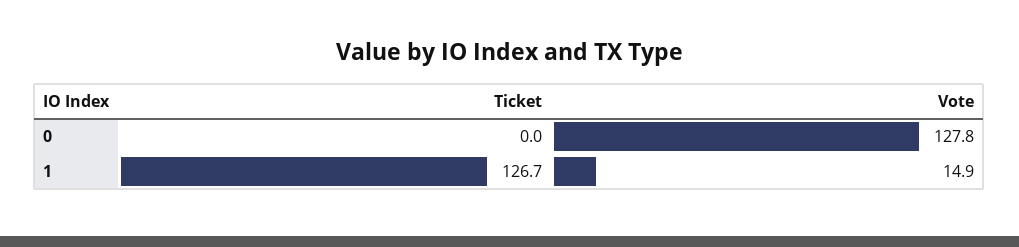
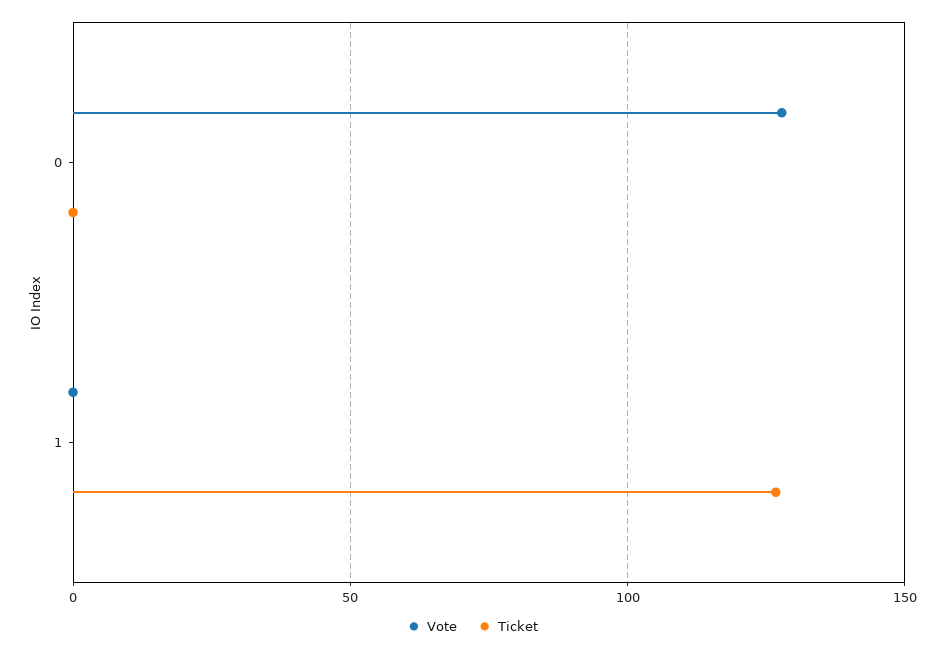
  {
    "Ticket": {
      "0": 0,
      "1": 126.7
    },
    "Vote": {
      "0": 127.8,
-     "1": 14.9
+     "1": 0
    }
  }

